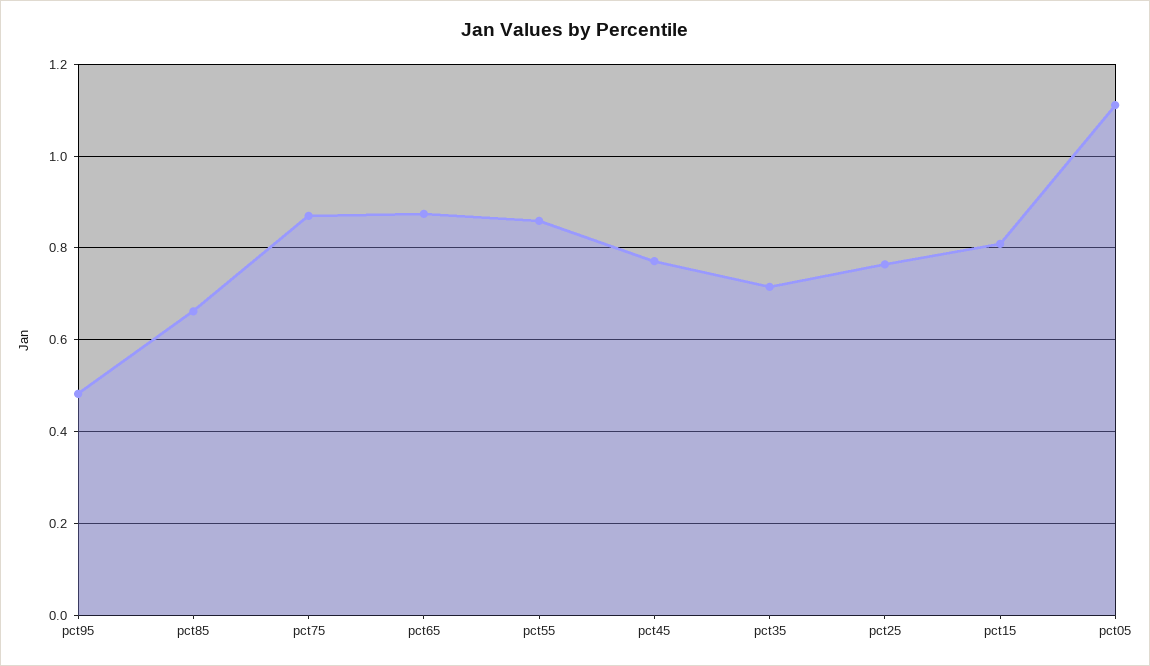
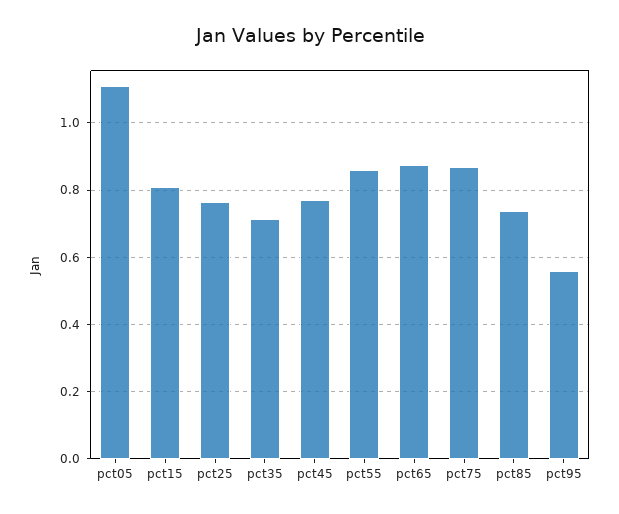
  {
-   "pct95": 0.48,
+   "pct95": 0.56,
-   "pct85": 0.66,
+   "pct85": 0.74,
    "pct75": 0.88,
    "pct65": 0.88,
    "pct55": 0.86,
    "pct45": 0.78,
    "pct35": 0.72,
    "pct25": 0.76,
    "pct15": 0.8,
    "pct05": 1.12
  }

